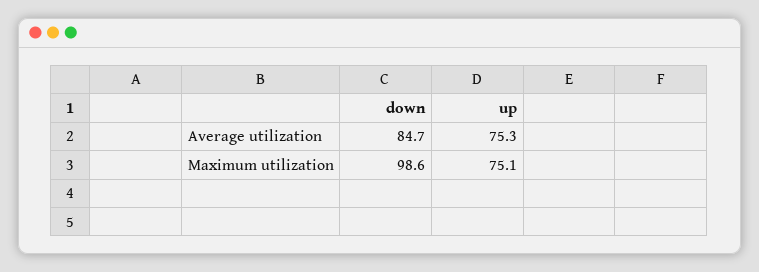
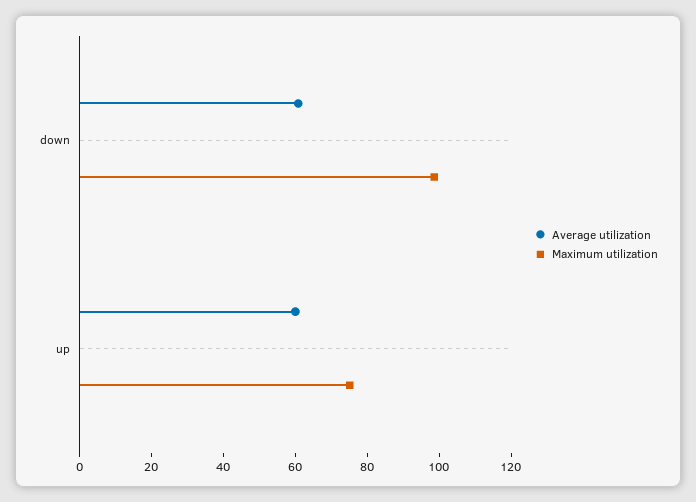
  {
    "Average utilization": {
-     "down": 84.7,
+     "down": 60,
-     "up": 75.3
+     "up": 60
    },
    "Maximum utilization": {
      "down": 98.6,
      "up": 75.1
    }
  }

